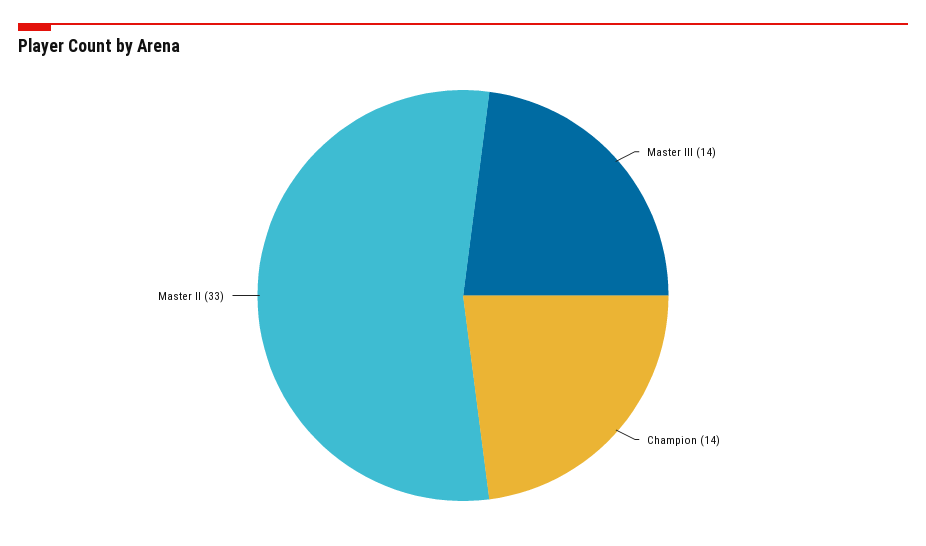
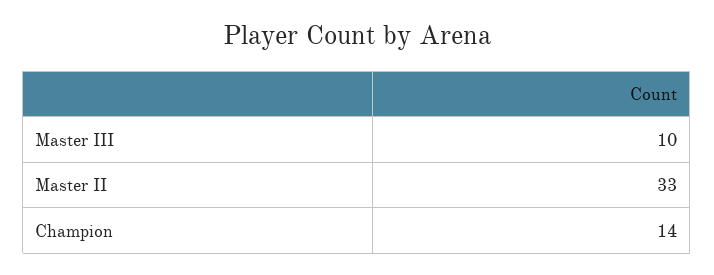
  {
-   "Master III": 14,
+   "Master III": 10,
    "Champion": 14,
    "Master II": 33
  }

